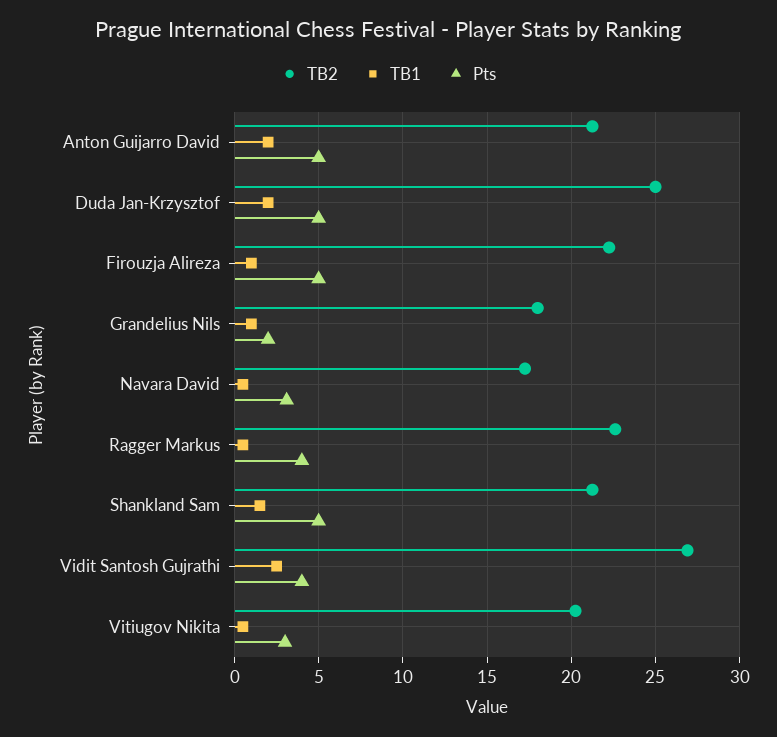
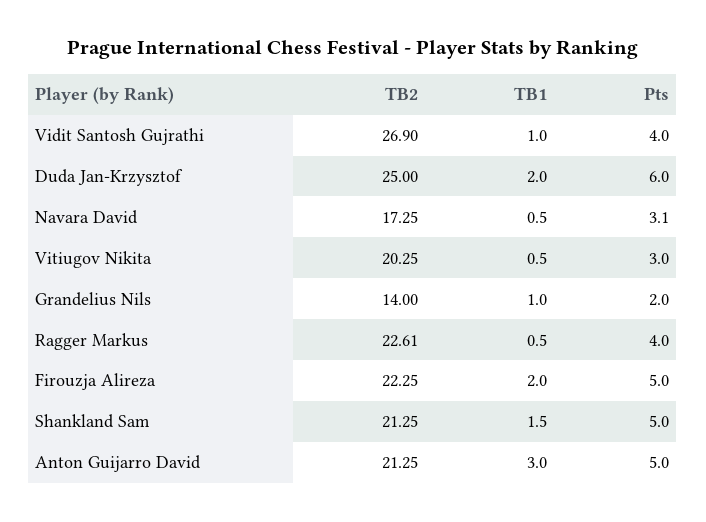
  {
    "TB2": {
      "Anton Guijarro David": 21.25,
      "Duda Jan-Krzysztof": 25,
      "Firouzja Alireza": 22.25,
-     "Grandelius Nils": 18,
+     "Grandelius Nils": 14,
      "Navara David": 17.25,
      "Ragger Markus": 22.61,
      "Shankland Sam": 21.25,
      "Vidit Santosh Gujrathi": 26.9,
      "Vitiugov Nikita": 20.25
    },
    "TB1": {
-     "Anton Guijarro David": 2,
+     "Anton Guijarro David": 3,
      "Duda Jan-Krzysztof": 2,
-     "Firouzja Alireza": 1,
+     "Firouzja Alireza": 2,
      "Grandelius Nils": 1,
      "Navara David": 0.5,
      "Ragger Markus": 0.5,
      "Shankland Sam": 1.5,
-     "Vidit Santosh Gujrathi": 2.5,
+     "Vidit Santosh Gujrathi": 1,
      "Vitiugov Nikita": 0.5
    },
    "Pts": {
      "Anton Guijarro David": 5,
-     "Duda Jan-Krzysztof": 5,
+     "Duda Jan-Krzysztof": 6,
      "Firouzja Alireza": 5,
      "Grandelius Nils": 2,
      "Navara David": 3.1,
      "Ragger Markus": 4,
      "Shankland Sam": 5,
      "Vidit Santosh Gujrathi": 4,
      "Vitiugov Nikita": 3
    }
  }

